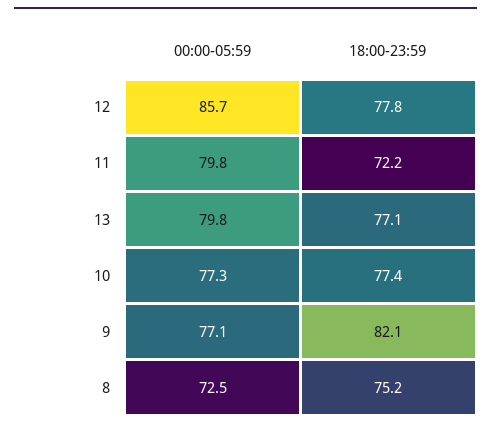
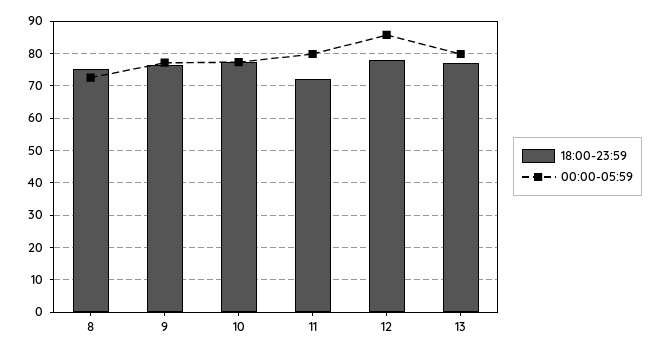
  {
    "00:00-05:59": {
      "12": 85.7,
      "11": 79.8,
      "13": 79.8,
      "10": 77.3,
      "9": 77.1,
      "8": 72.5
    },
    "18:00-23:59": {
      "12": 77.8,
      "11": 72.2,
      "13": 77.1,
      "10": 77.4,
-     "9": 82.1,
+     "9": 76,
      "8": 75.2
    }
  }

